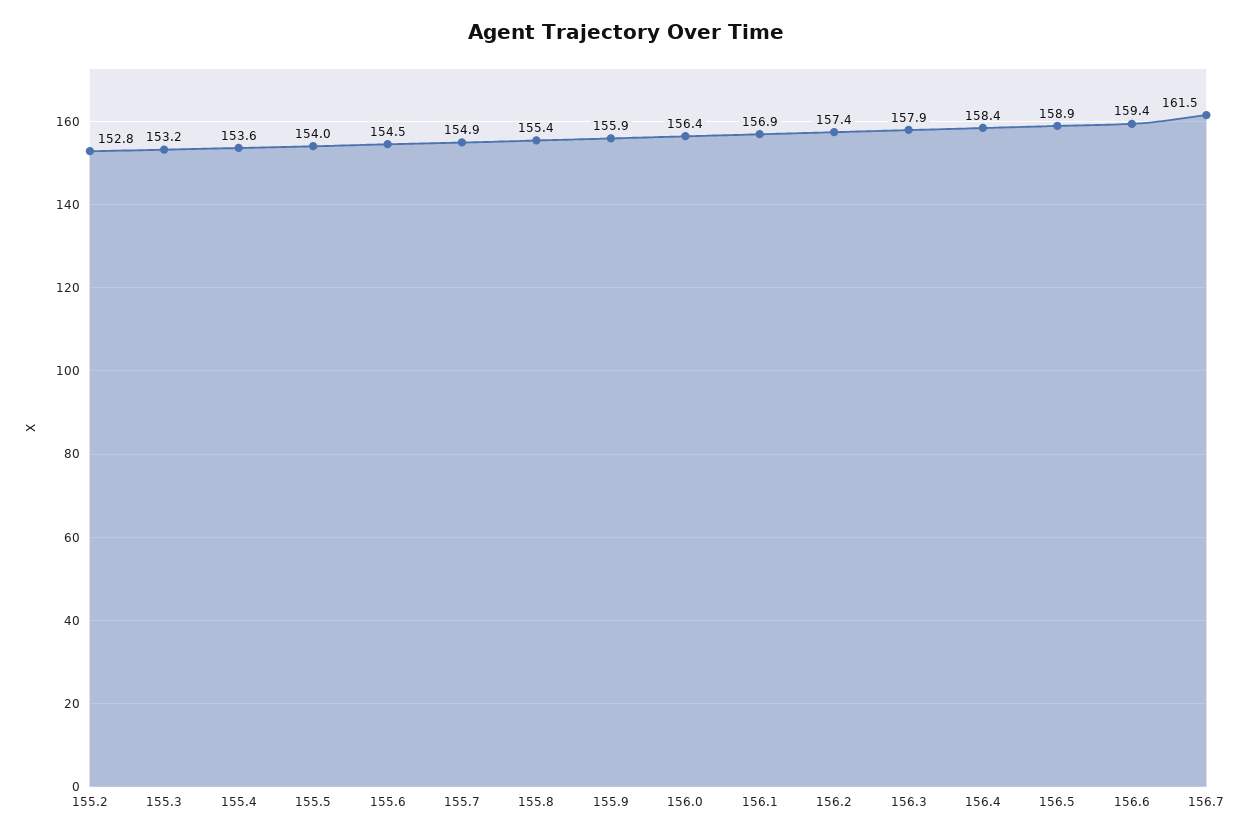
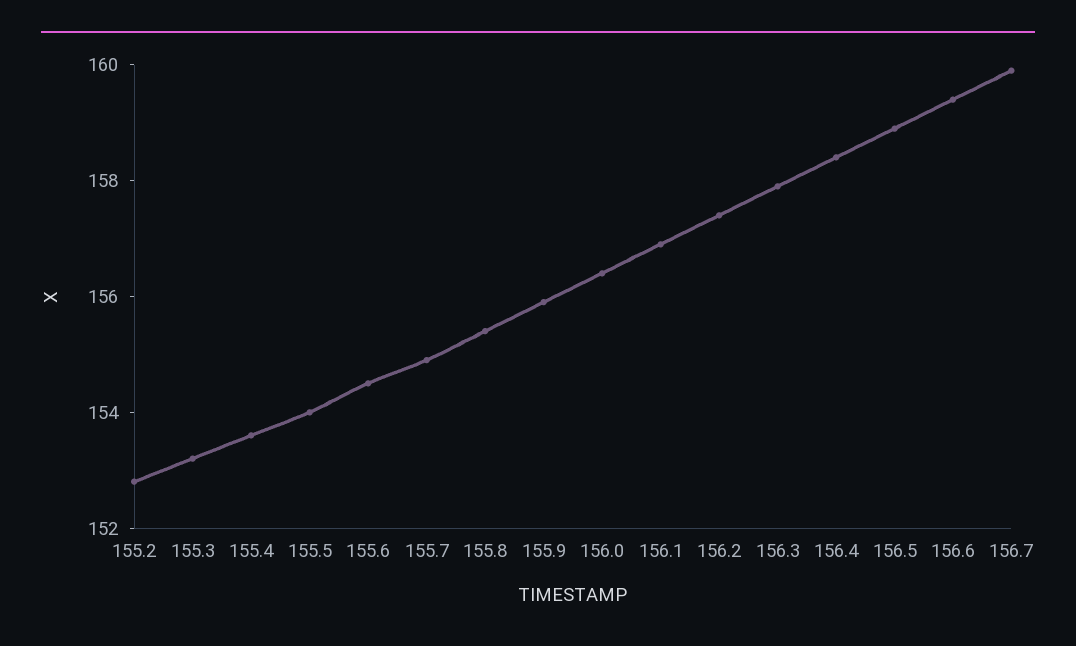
  {
    "155.2": 152.8,
    "155.3": 153.2,
    "155.4": 153.6,
    "155.5": 154,
    "155.6": 154.5,
    "155.7": 154.9,
    "155.8": 155.4,
    "155.9": 155.9,
    "156.0": 156.4,
    "156.1": 156.9,
    "156.2": 157.4,
    "156.3": 157.9,
    "156.4": 158.4,
    "156.5": 158.9,
    "156.6": 159.4,
-   "156.7": 161.5
+   "156.7": 160
  }

